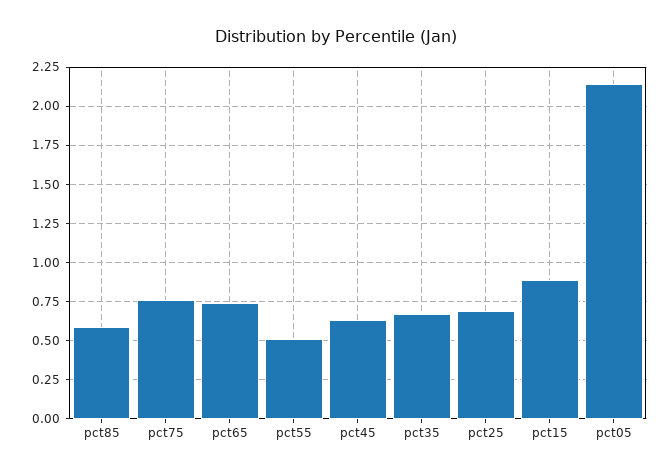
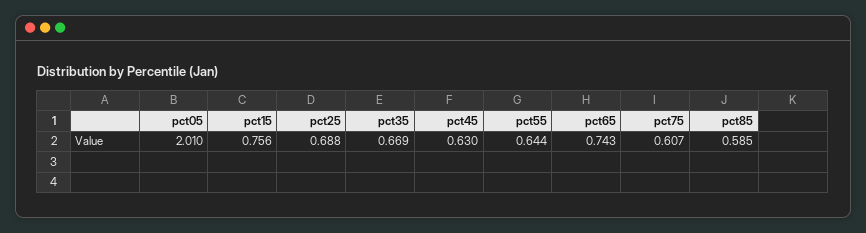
  {
    "pct85": 0.585,
-   "pct75": 0.75,
+   "pct75": 0.607,
    "pct65": 0.743,
-   "pct55": 0.5,
+   "pct55": 0.644,
    "pct45": 0.63,
    "pct35": 0.669,
    "pct25": 0.688,
-   "pct15": 0.9,
+   "pct15": 0.756,
-   "pct05": 2.15
+   "pct05": 2.01
  }

